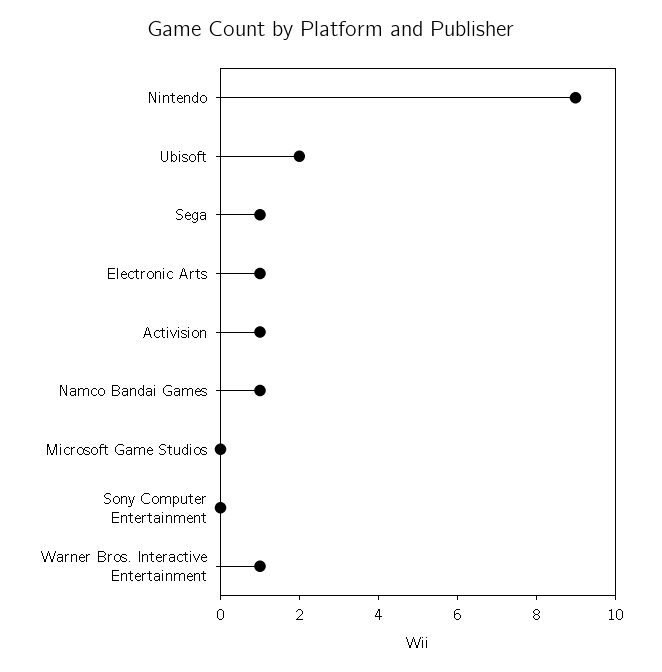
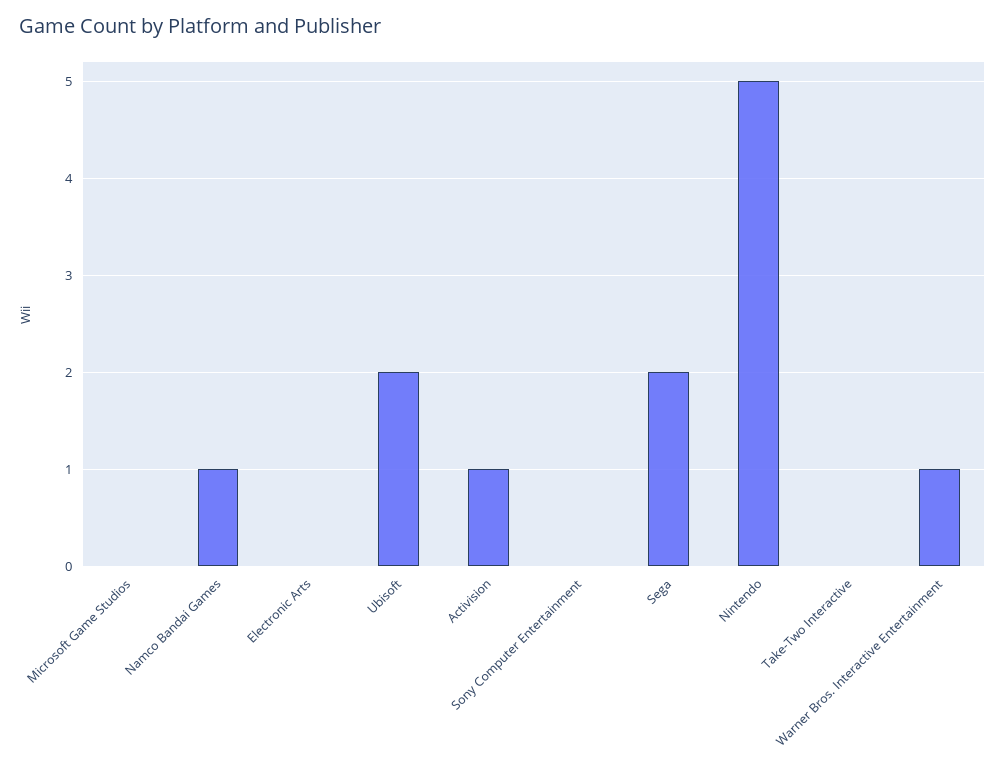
  {
-   "Nintendo": 9,
+   "Nintendo": 5,
    "Ubisoft": 2,
-   "Sega": 1,
+   "Sega": 2,
-   "Electronic Arts": 1,
+   "Electronic Arts": 0,
    "Activision": 1,
    "Namco Bandai Games": 1,
    "Microsoft Game Studios": 0,
    "Sony Computer Entertainment": 0,
-   "Warner Bros. Interactive Entertainment": 1
+   "Warner Bros. Interactive Entertainment": 1,
+   "Take-Two Interactive": 0
  }

